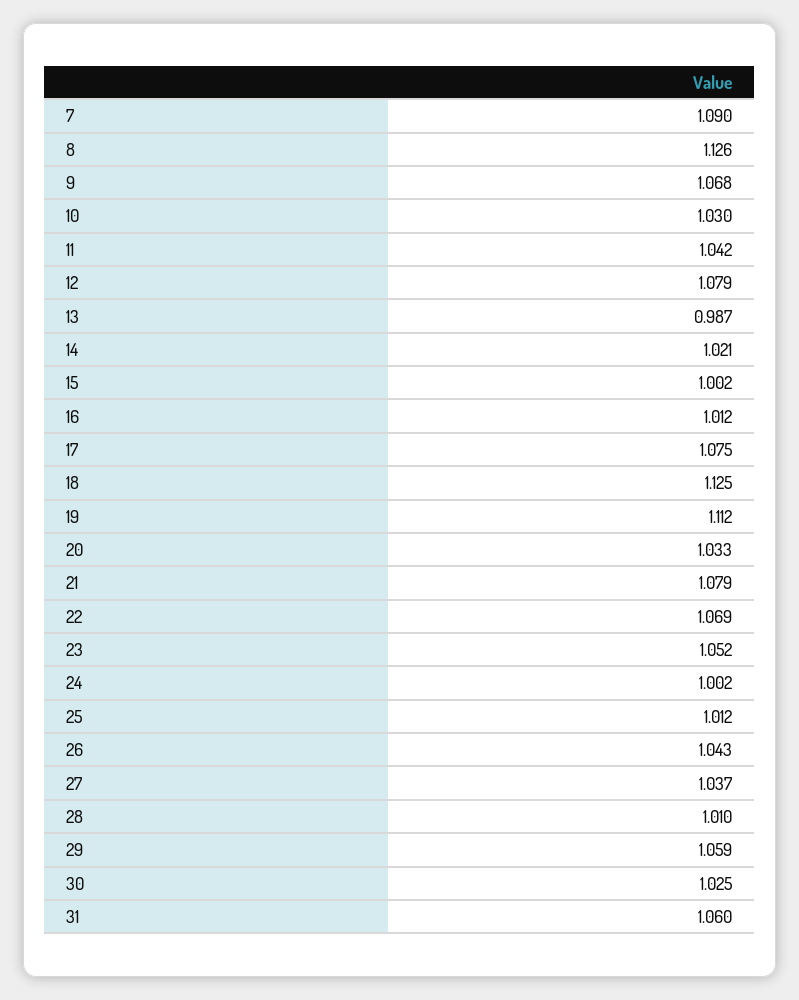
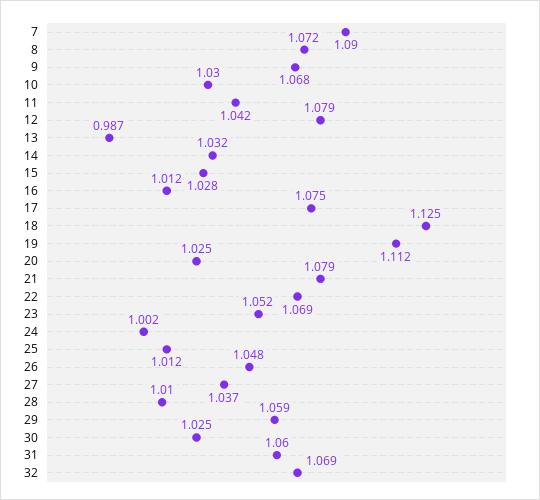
  {
    "7": 1.09,
-   "8": 1.126,
+   "8": 1.072,
    "9": 1.068,
    "10": 1.03,
    "11": 1.042,
    "12": 1.079,
    "13": 0.987,
-   "14": 1.021,
+   "14": 1.032,
-   "15": 1.002,
+   "15": 1.028,
    "16": 1.012,
    "17": 1.075,
    "18": 1.125,
    "19": 1.112,
-   "20": 1.033,
+   "20": 1.025,
    "21": 1.079,
    "22": 1.069,
    "23": 1.052,
    "24": 1.002,
    "25": 1.012,
-   "26": 1.043,
+   "26": 1.048,
    "27": 1.037,
    "28": 1.01,
    "29": 1.059,
    "30": 1.025,
-   "31": 1.06
+   "31": 1.06,
+   "32": 1.069
  }

